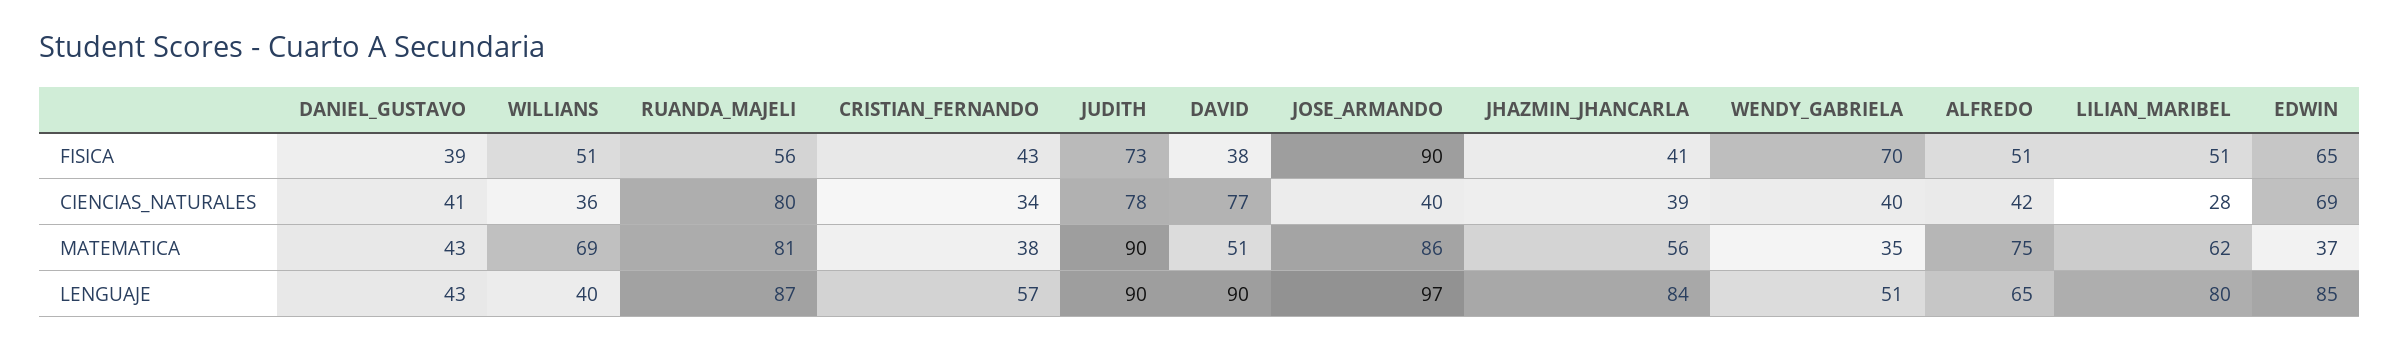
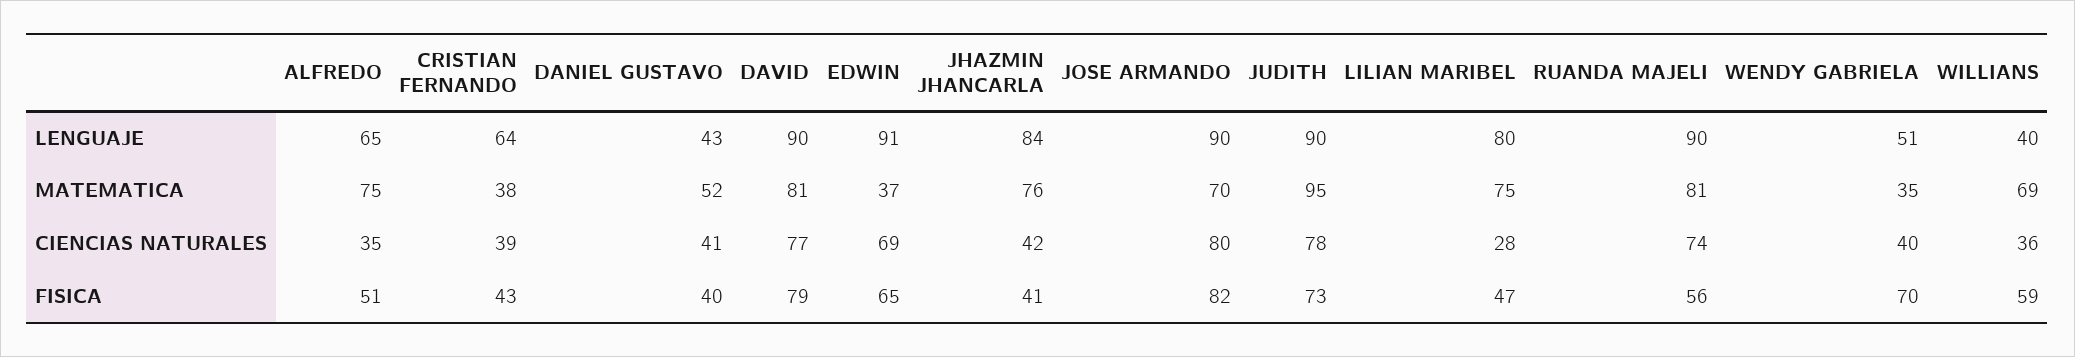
  {
    "DANIEL_GUSTAVO": {
-     "FISICA": 39,
+     "FISICA": 40,
      "CIENCIAS_NATURALES": 41,
-     "MATEMATICA": 43,
+     "MATEMATICA": 52,
      "LENGUAJE": 43
    },
    "WILLIANS": {
-     "FISICA": 51,
+     "FISICA": 59,
      "CIENCIAS_NATURALES": 36,
      "MATEMATICA": 69,
      "LENGUAJE": 40
    },
    "RUANDA_MAJELI": {
      "FISICA": 56,
-     "CIENCIAS_NATURALES": 80,
+     "CIENCIAS_NATURALES": 74,
      "MATEMATICA": 81,
-     "LENGUAJE": 87
+     "LENGUAJE": 90
    },
    "CRISTIAN_FERNANDO": {
      "FISICA": 43,
-     "CIENCIAS_NATURALES": 34,
+     "CIENCIAS_NATURALES": 39,
      "MATEMATICA": 38,
-     "LENGUAJE": 57
+     "LENGUAJE": 64
    },
    "JUDITH": {
      "FISICA": 73,
      "CIENCIAS_NATURALES": 78,
-     "MATEMATICA": 90,
+     "MATEMATICA": 95,
      "LENGUAJE": 90
    },
    "DAVID": {
-     "FISICA": 38,
+     "FISICA": 79,
      "CIENCIAS_NATURALES": 77,
-     "MATEMATICA": 51,
+     "MATEMATICA": 81,
      "LENGUAJE": 90
    },
    "JOSE_ARMANDO": {
-     "FISICA": 90,
+     "FISICA": 82,
-     "CIENCIAS_NATURALES": 40,
+     "CIENCIAS_NATURALES": 80,
-     "MATEMATICA": 86,
+     "MATEMATICA": 70,
-     "LENGUAJE": 97
+     "LENGUAJE": 90
    },
    "JHAZMIN_JHANCARLA": {
      "FISICA": 41,
-     "CIENCIAS_NATURALES": 39,
+     "CIENCIAS_NATURALES": 42,
-     "MATEMATICA": 56,
+     "MATEMATICA": 76,
      "LENGUAJE": 84
    },
    "WENDY_GABRIELA": {
      "FISICA": 70,
      "CIENCIAS_NATURALES": 40,
      "MATEMATICA": 35,
      "LENGUAJE": 51
    },
    "ALFREDO": {
      "FISICA": 51,
-     "CIENCIAS_NATURALES": 42,
+     "CIENCIAS_NATURALES": 35,
      "MATEMATICA": 75,
      "LENGUAJE": 65
    },
    "LILIAN_MARIBEL": {
-     "FISICA": 51,
+     "FISICA": 47,
      "CIENCIAS_NATURALES": 28,
-     "MATEMATICA": 62,
+     "MATEMATICA": 75,
      "LENGUAJE": 80
    },
    "EDWIN": {
      "FISICA": 65,
      "CIENCIAS_NATURALES": 69,
      "MATEMATICA": 37,
-     "LENGUAJE": 85
+     "LENGUAJE": 91
    }
  }

